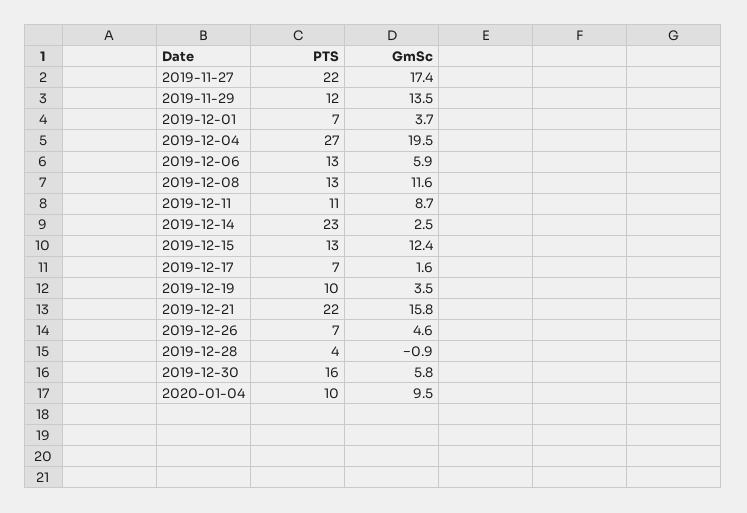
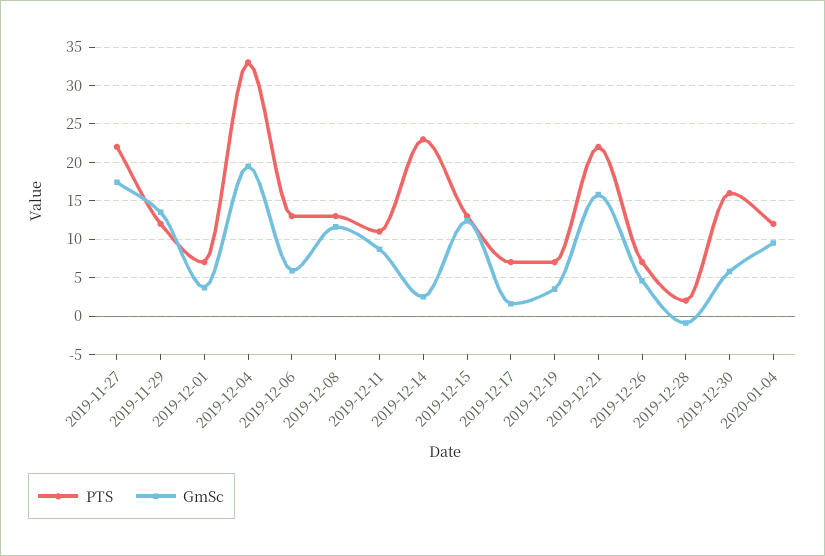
  {
    "PTS": {
      "2019-11-27": 22,
      "2019-11-29": 12,
      "2019-12-01": 7,
-     "2019-12-04": 27,
+     "2019-12-04": 33,
      "2019-12-06": 13,
      "2019-12-08": 13,
      "2019-12-11": 11,
      "2019-12-14": 23,
      "2019-12-15": 13,
      "2019-12-17": 7,
-     "2019-12-19": 10,
+     "2019-12-19": 7,
      "2019-12-21": 22,
      "2019-12-26": 7,
-     "2019-12-28": 4,
+     "2019-12-28": 2,
      "2019-12-30": 16,
-     "2020-01-04": 10
+     "2020-01-04": 12
    },
    "GmSc": {
      "2019-11-27": 17.4,
      "2019-11-29": 13.5,
      "2019-12-01": 3.7,
      "2019-12-04": 19.5,
      "2019-12-06": 5.9,
      "2019-12-08": 11.6,
      "2019-12-11": 8.7,
      "2019-12-14": 2.5,
      "2019-12-15": 12.4,
      "2019-12-17": 1.6,
      "2019-12-19": 3.5,
      "2019-12-21": 15.8,
      "2019-12-26": 4.6,
      "2019-12-28": -0.9,
      "2019-12-30": 5.8,
      "2020-01-04": 9.5
    }
  }

